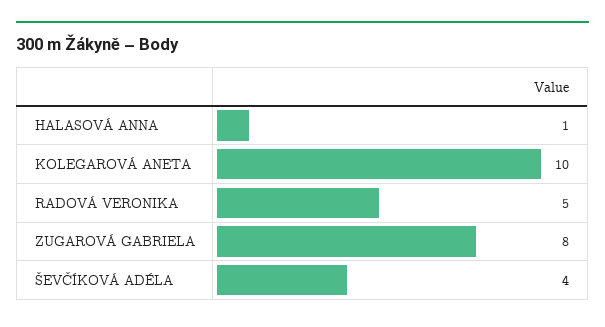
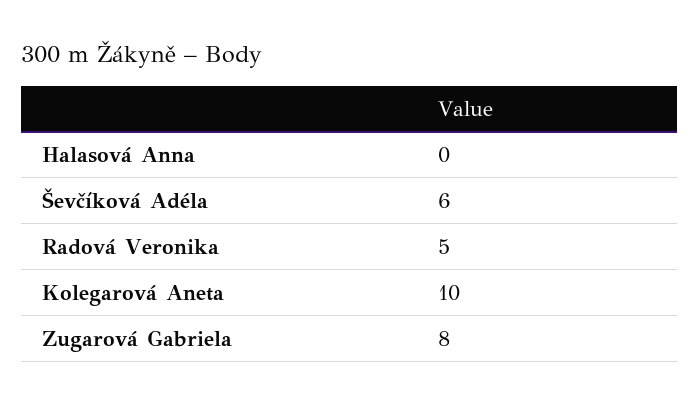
  {
-   "HALASOVÁ ANNA": 1,
+   "HALASOVÁ ANNA": 0,
    "KOLEGAROVÁ ANETA": 10,
    "RADOVÁ VERONIKA": 5,
    "ZUGAROVÁ GABRIELA": 8,
-   "ŠEVČÍKOVÁ ADÉLA": 4
+   "ŠEVČÍKOVÁ ADÉLA": 6
  }

